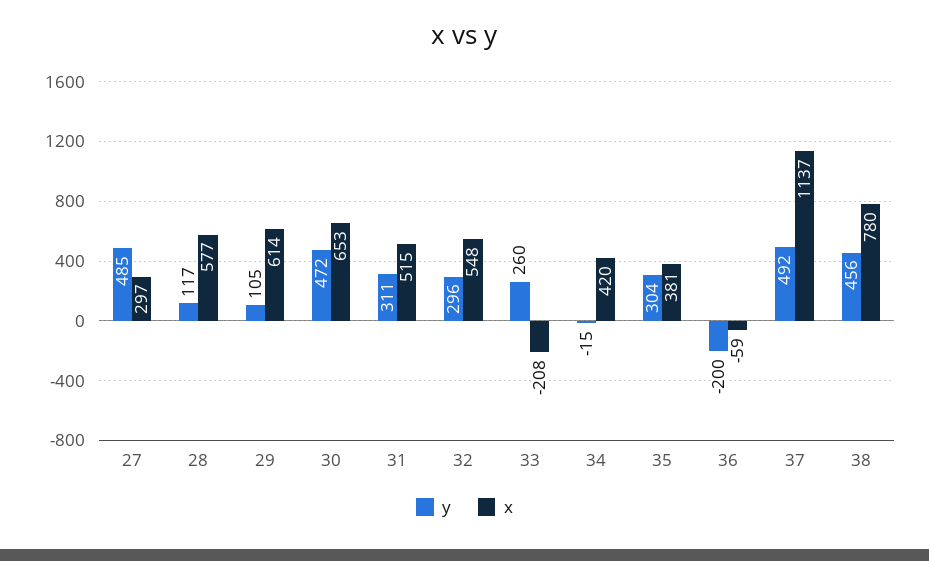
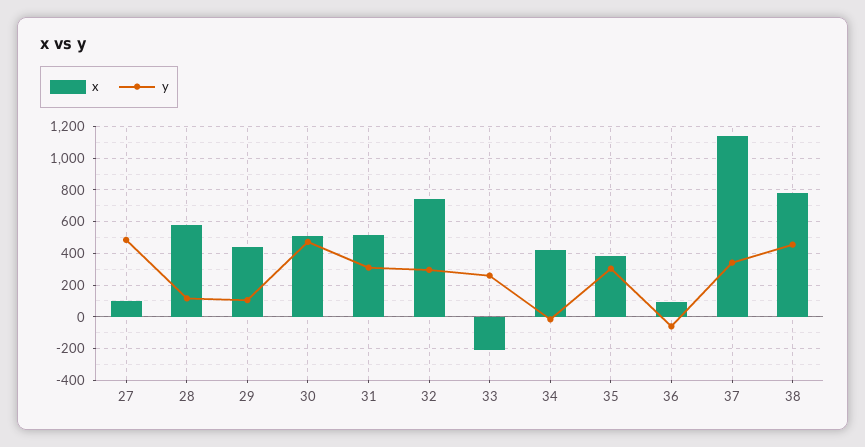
  {
    "y": {
      "27": 485,
      "28": 117,
      "29": 105,
      "30": 472,
      "31": 311,
      "32": 296,
      "33": 260,
      "34": -15,
      "35": 304,
-     "36": -200,
+     "36": -50,
-     "37": 492,
+     "37": 350,
      "38": 456
    },
    "x": {
-     "27": 297,
+     "27": 100,
      "28": 577,
-     "29": 614,
+     "29": 450,
-     "30": 653,
+     "30": 500,
      "31": 515,
-     "32": 548,
+     "32": 750,
      "33": -208,
      "34": 420,
      "35": 381,
-     "36": -59,
+     "36": 100,
      "37": 1137,
      "38": 780
    }
  }

